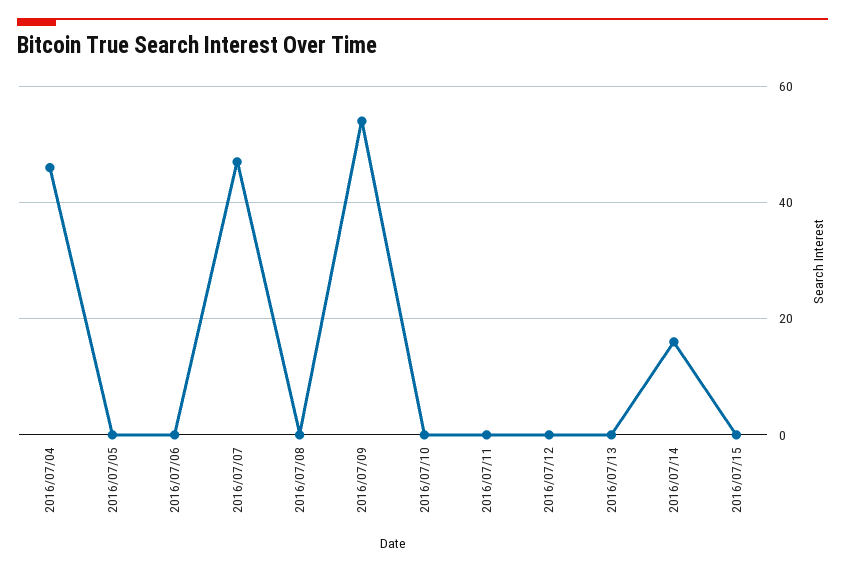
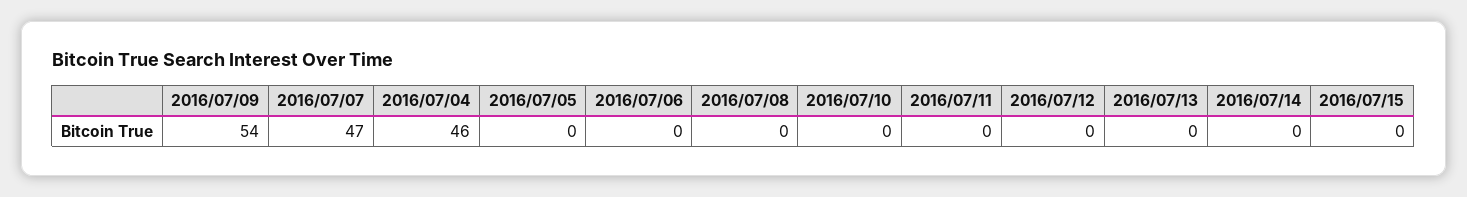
  {
    "2016/07/04": 46,
    "2016/07/05": 0,
    "2016/07/06": 0,
    "2016/07/07": 47,
    "2016/07/08": 0,
    "2016/07/09": 54,
    "2016/07/10": 0,
    "2016/07/11": 0,
    "2016/07/12": 0,
    "2016/07/13": 0,
-   "2016/07/14": 15,
+   "2016/07/14": 0,
    "2016/07/15": 0
  }

